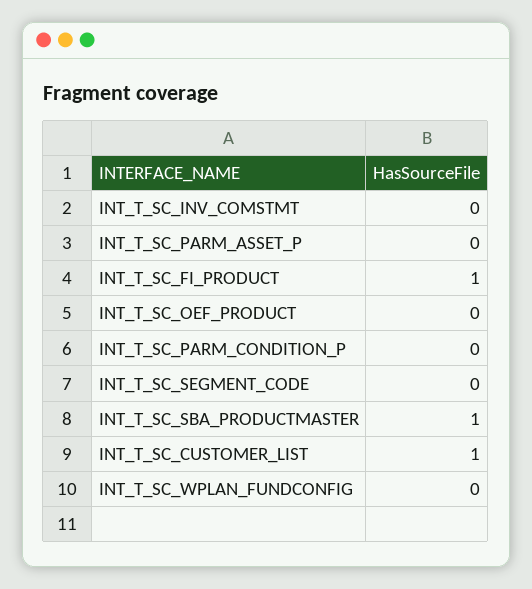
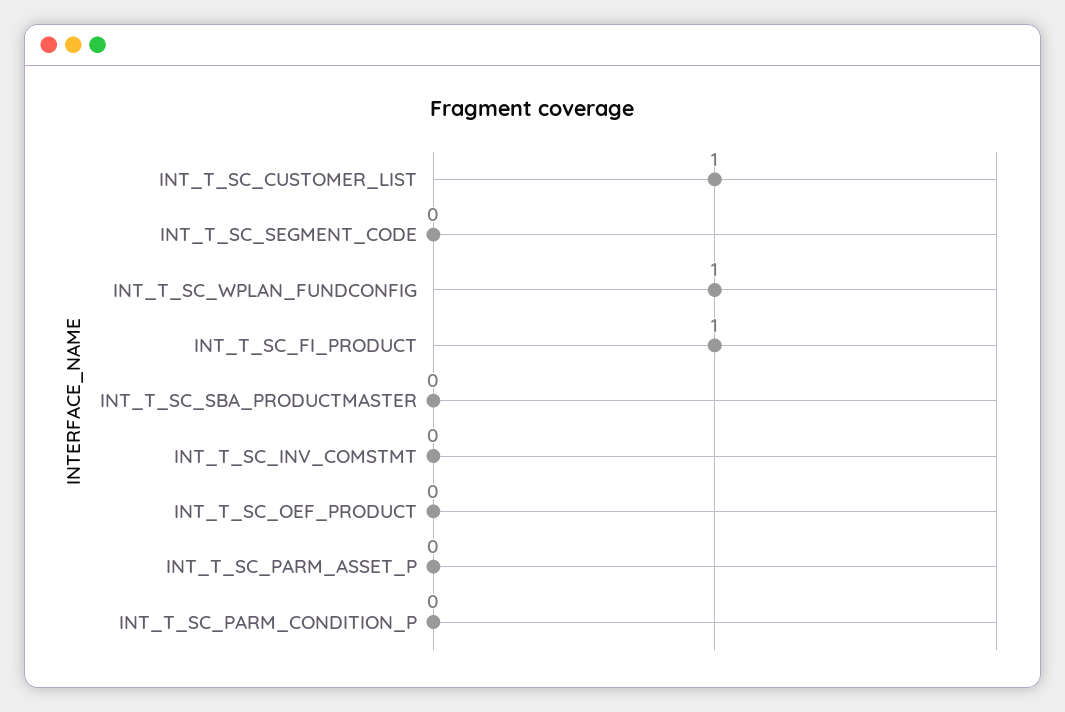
  {
    "INT_T_SC_INV_COMSTMT": 0,
    "INT_T_SC_PARM_ASSET_P": 0,
    "INT_T_SC_FI_PRODUCT": 1,
    "INT_T_SC_OEF_PRODUCT": 0,
    "INT_T_SC_PARM_CONDITION_P": 0,
    "INT_T_SC_SEGMENT_CODE": 0,
-   "INT_T_SC_SBA_PRODUCTMASTER": 1,
+   "INT_T_SC_SBA_PRODUCTMASTER": 0,
    "INT_T_SC_CUSTOMER_LIST": 1,
-   "INT_T_SC_WPLAN_FUNDCONFIG": 0
+   "INT_T_SC_WPLAN_FUNDCONFIG": 1
  }

